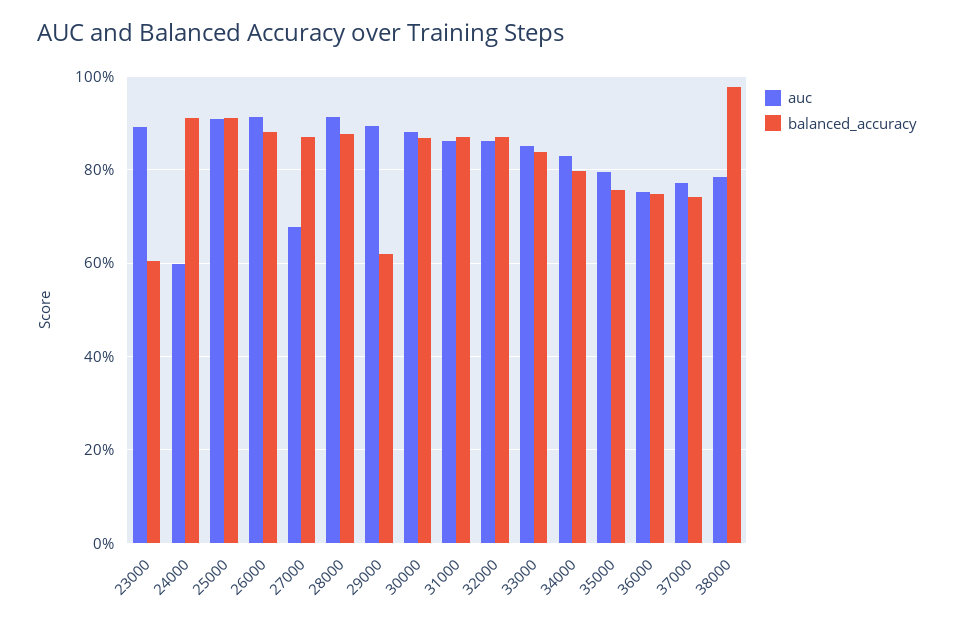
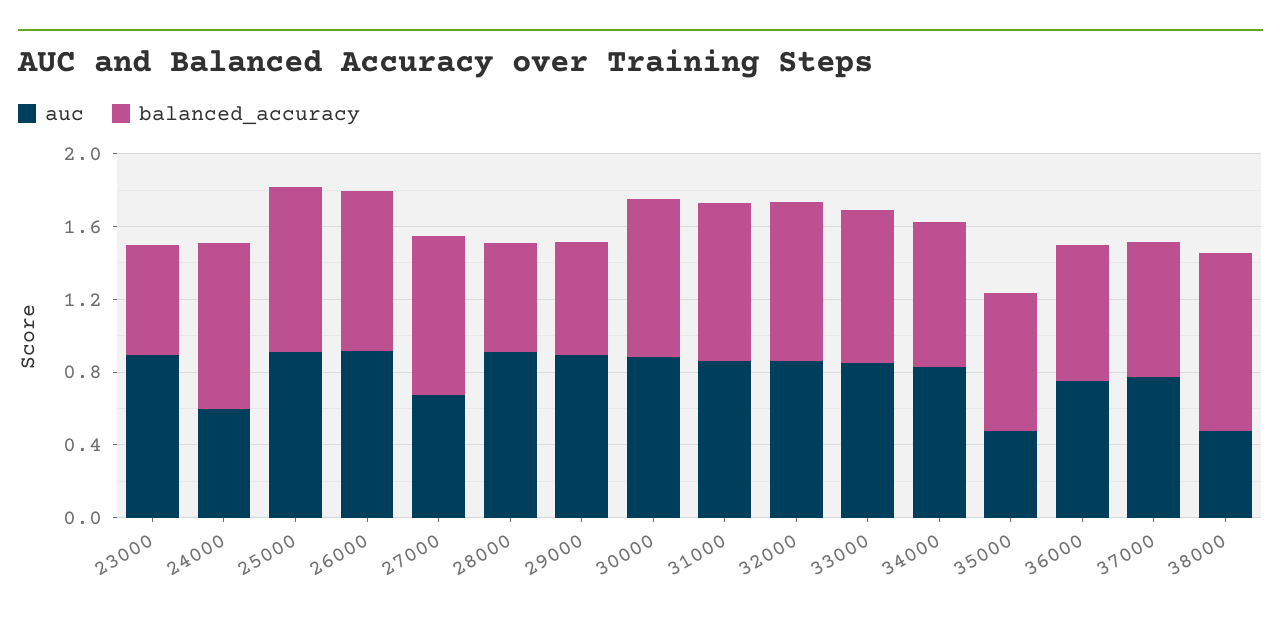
  {
    "auc": {
      "23000": 0.9,
      "24000": 0.6,
      "25000": 0.9,
      "26000": 0.92,
      "27000": 0.68,
      "28000": 0.92,
      "29000": 0.9,
      "30000": 0.88,
      "31000": 0.86,
      "32000": 0.86,
      "33000": 0.86,
      "34000": 0.82,
-     "35000": 0.8,
+     "35000": 0.5,
      "36000": 0.76,
      "37000": 0.78,
-     "38000": 0.78
+     "38000": 0.5
    },
    "balanced_accuracy": {
      "23000": 0.6,
      "24000": 0.92,
      "25000": 0.92,
      "26000": 0.88,
      "27000": 0.88,
-     "28000": 0.88,
+     "28000": 0.6,
      "29000": 0.62,
      "30000": 0.86,
      "31000": 0.86,
      "32000": 0.88,
      "33000": 0.84,
      "34000": 0.8,
      "35000": 0.76,
      "36000": 0.74,
      "37000": 0.74,
      "38000": 0.98
    }
  }

